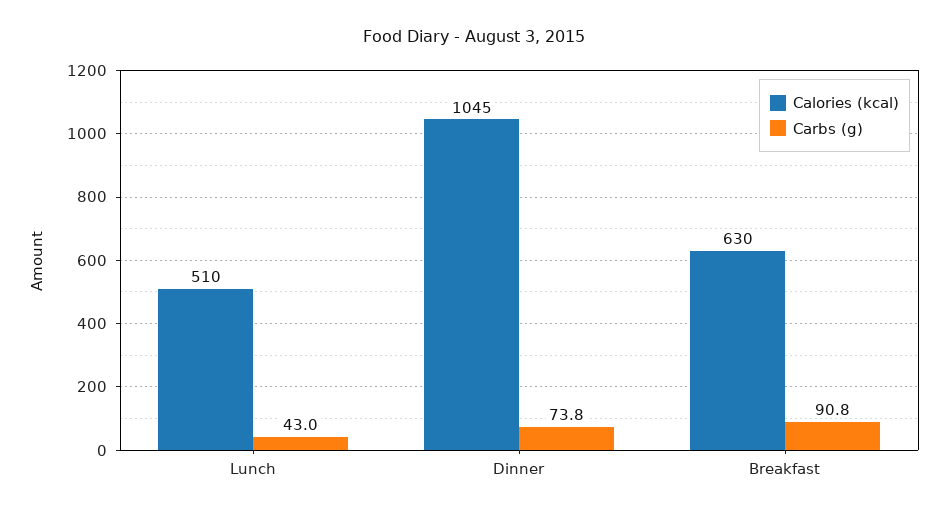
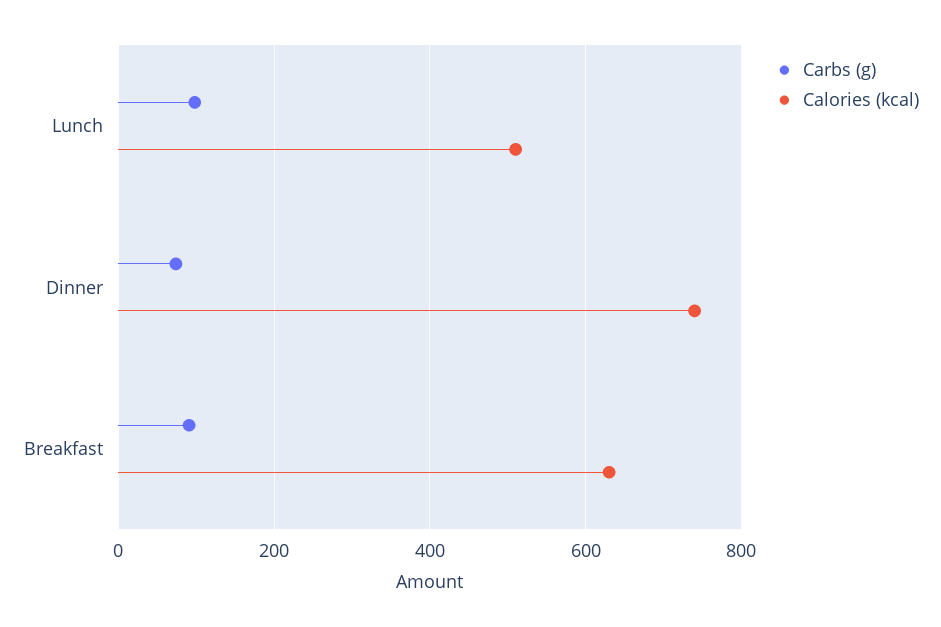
  {
    "Calories (kcal)": {
      "Lunch": 510,
-     "Dinner": 1045,
+     "Dinner": 740,
      "Breakfast": 630
    },
    "Carbs (g)": {
-     "Lunch": 43,
+     "Lunch": 100,
      "Dinner": 73.8,
      "Breakfast": 90.8
    }
  }

